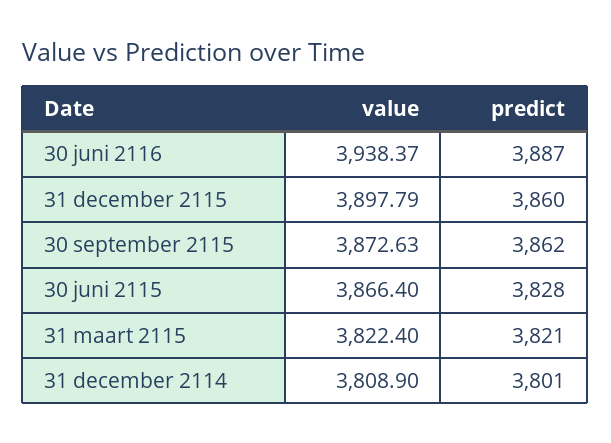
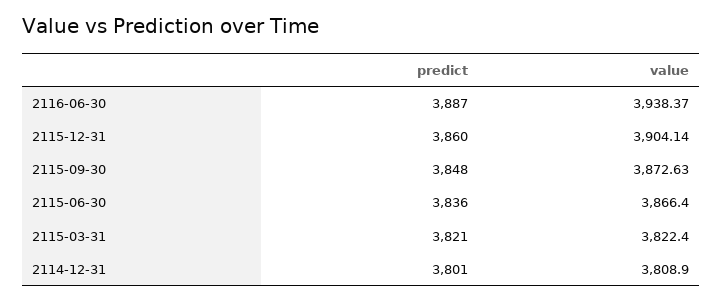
  {
    "value": {
      "30 juni 2116": 3938.37,
-     "31 december 2115": 3897.79,
+     "31 december 2115": 3904.14,
      "30 september 2115": 3872.63,
      "30 juni 2115": 3866.4,
      "31 maart 2115": 3822.4,
      "31 december 2114": 3808.9
    },
    "predict": {
      "30 juni 2116": 3887,
      "31 december 2115": 3860,
-     "30 september 2115": 3862,
+     "30 september 2115": 3848,
-     "30 juni 2115": 3828,
+     "30 juni 2115": 3836,
      "31 maart 2115": 3821,
      "31 december 2114": 3801
    }
  }

